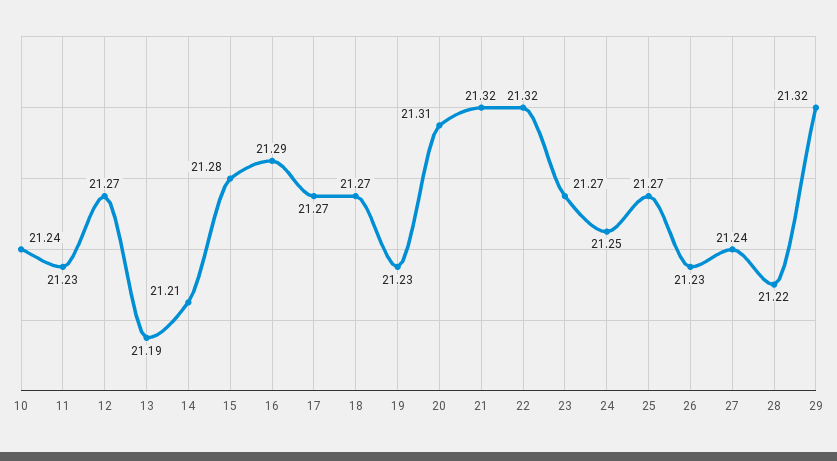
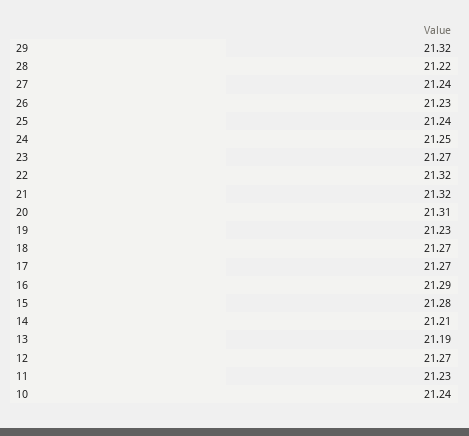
  {
    "10": 21.24,
    "11": 21.23,
    "12": 21.27,
    "13": 21.19,
    "14": 21.21,
    "15": 21.28,
    "16": 21.29,
    "17": 21.27,
    "18": 21.27,
    "19": 21.23,
    "20": 21.31,
    "21": 21.32,
    "22": 21.32,
    "23": 21.27,
    "24": 21.25,
-   "25": 21.27,
+   "25": 21.24,
    "26": 21.23,
    "27": 21.24,
    "28": 21.22,
    "29": 21.32
  }

